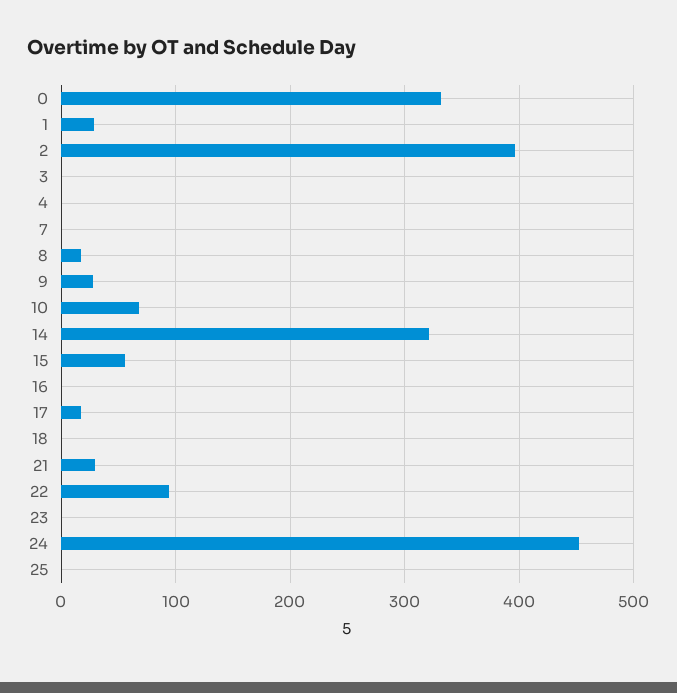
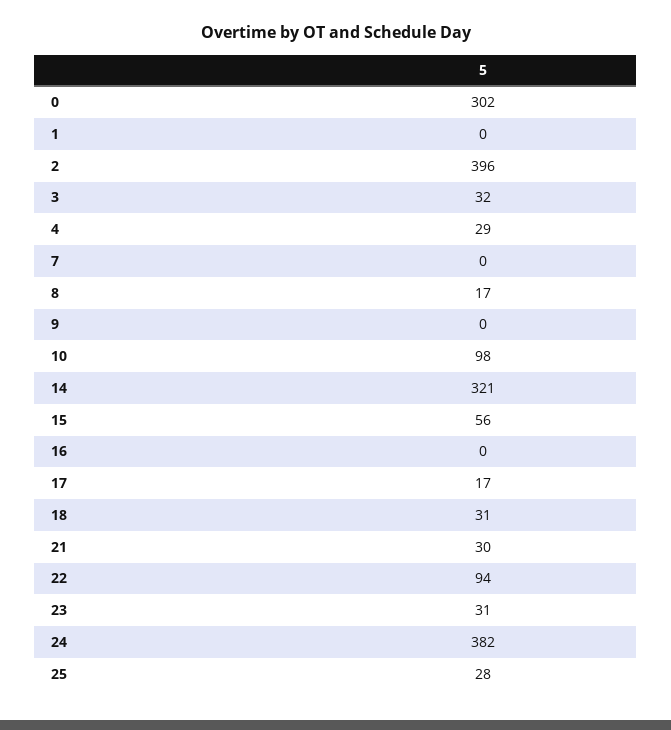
  {
-   "0": 330,
+   "0": 302,
-   "1": 30,
+   "1": 0,
    "2": 396,
-   "3": 0,
+   "3": 32,
-   "4": 0,
+   "4": 29,
    "7": 0,
    "8": 17,
-   "9": 30,
+   "9": 0,
-   "10": 70,
+   "10": 98,
    "14": 321,
    "15": 56,
    "16": 0,
    "17": 17,
-   "18": 0,
+   "18": 31,
    "21": 30,
    "22": 94,
-   "23": 0,
+   "23": 31,
-   "24": 450,
+   "24": 382,
-   "25": 0
+   "25": 28
  }

